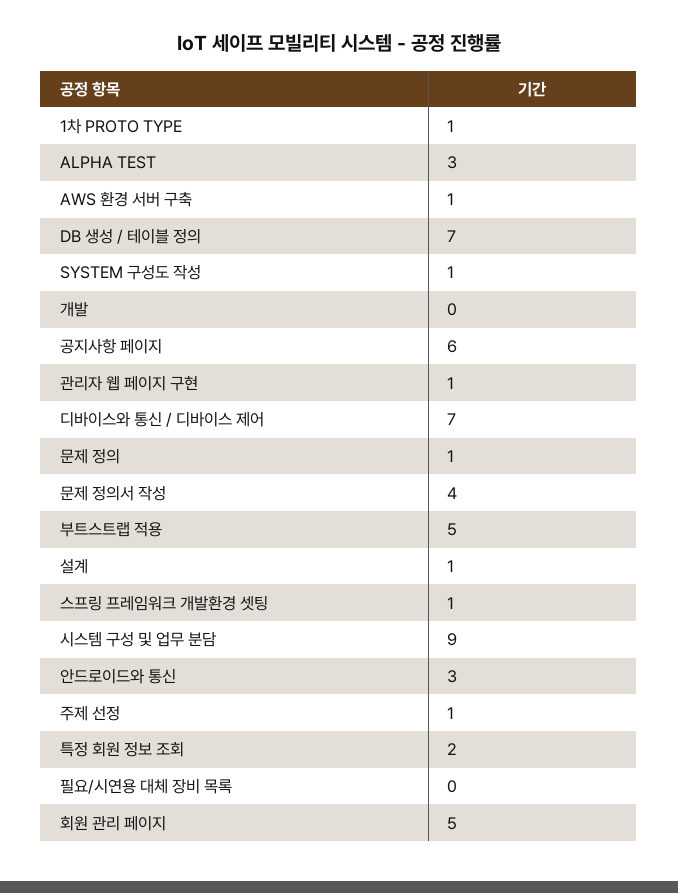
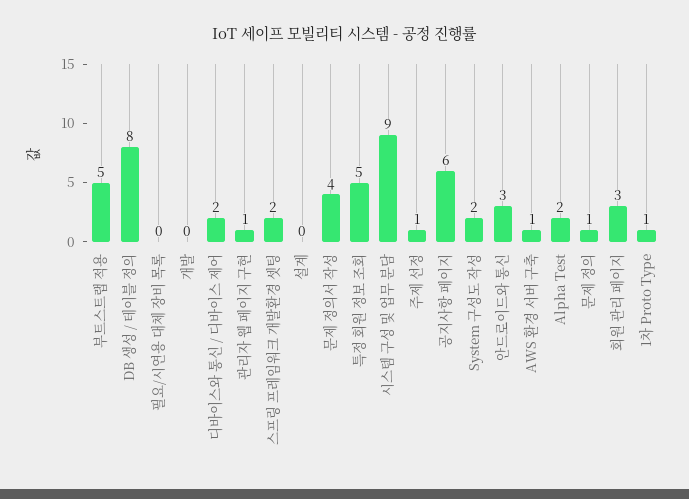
  {
    "1차 PROTO TYPE": 1,
-   "ALPHA TEST": 3,
+   "ALPHA TEST": 2,
    "AWS 환경 서버 구축": 1,
-   "DB 생성 / 테이블 정의": 7,
+   "DB 생성 / 테이블 정의": 8,
-   "SYSTEM 구성도 작성": 1,
+   "SYSTEM 구성도 작성": 2,
    "개발": 0,
    "공지사항 페이지": 6,
    "관리자 웹 페이지 구현": 1,
-   "디바이스와 통신 / 디바이스 제어": 7,
+   "디바이스와 통신 / 디바이스 제어": 2,
    "문제 정의": 1,
    "문제 정의서 작성": 4,
    "부트스트랩 적용": 5,
-   "설계": 1,
+   "설계": 0,
-   "스프링 프레임워크 개발환경 셋팅": 1,
+   "스프링 프레임워크 개발환경 셋팅": 2,
    "시스템 구성 및 업무 분담": 9,
    "안드로이드와 통신": 3,
    "주제 선정": 1,
-   "특정 회원 정보 조회": 2,
+   "특정 회원 정보 조회": 5,
    "필요/시연용 대체 장비 목록": 0,
-   "회원 관리 페이지": 5
+   "회원 관리 페이지": 3
  }

